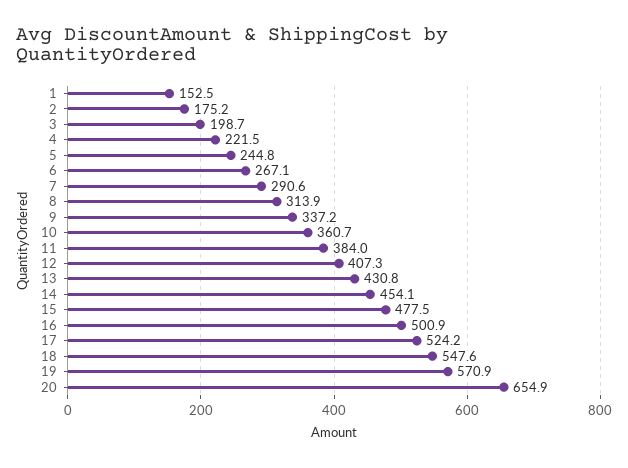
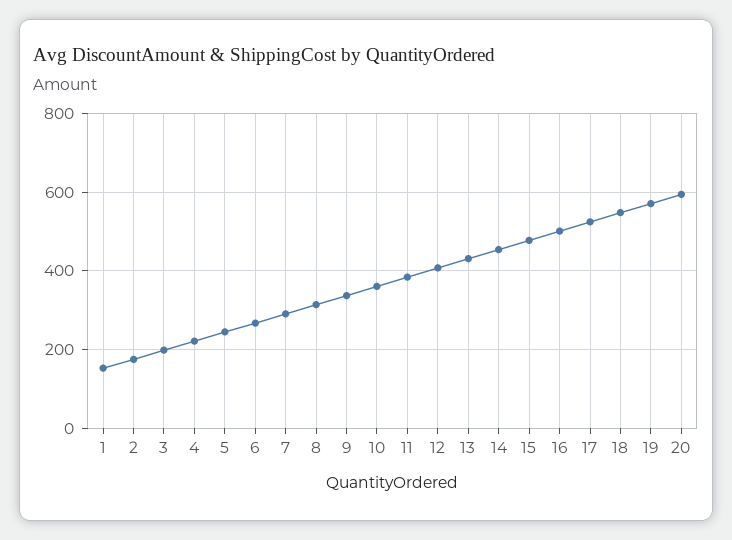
  {
    "1": 152.5,
    "2": 175.2,
    "3": 198.7,
    "4": 221.5,
    "5": 244.8,
    "6": 267.1,
    "7": 290.6,
    "8": 313.9,
    "9": 337.2,
    "10": 360.7,
    "11": 384,
    "12": 407.3,
    "13": 430.8,
    "14": 454.1,
    "15": 477.5,
    "16": 500.9,
    "17": 524.2,
    "18": 547.6,
    "19": 570.9,
-   "20": 654.9
+   "20": 600
  }

